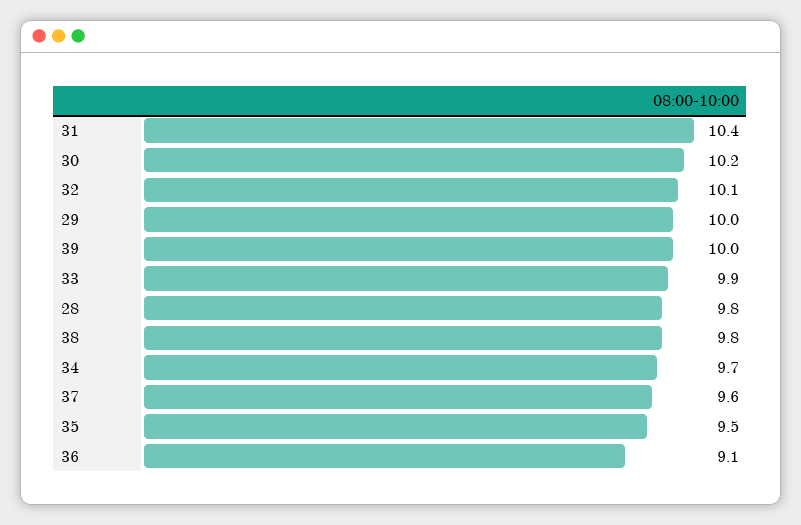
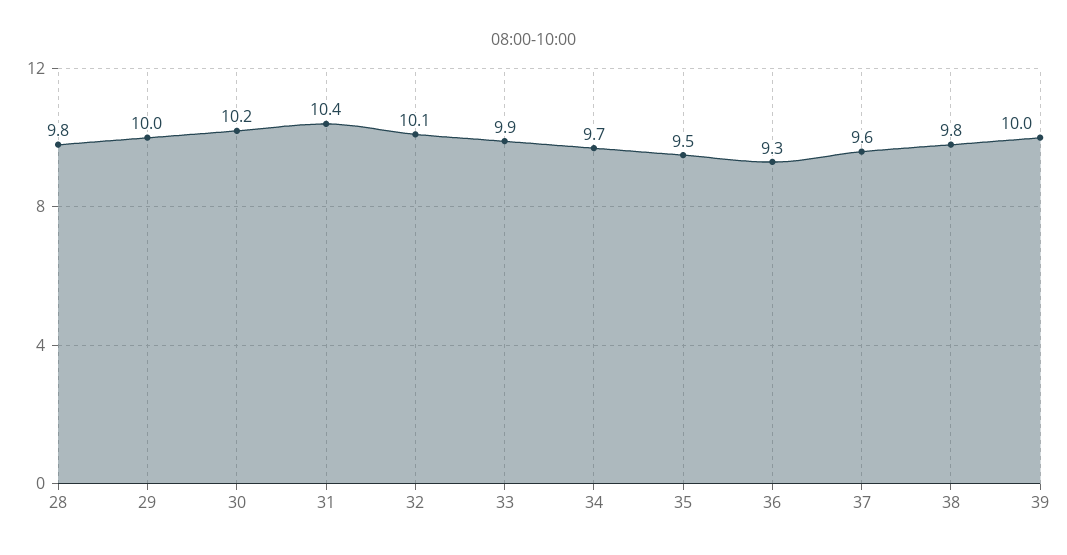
  {
    "31": 10.4,
    "30": 10.2,
    "32": 10.1,
    "29": 10,
    "39": 10,
    "33": 9.9,
    "28": 9.8,
    "38": 9.8,
    "34": 9.7,
    "37": 9.6,
    "35": 9.5,
-   "36": 9.1
+   "36": 9.3
  }

